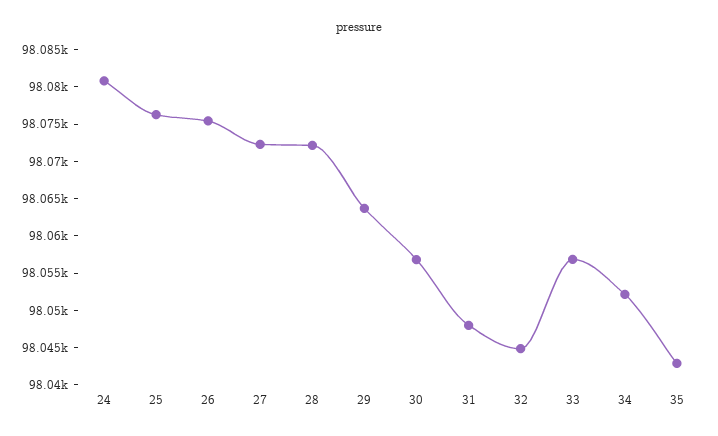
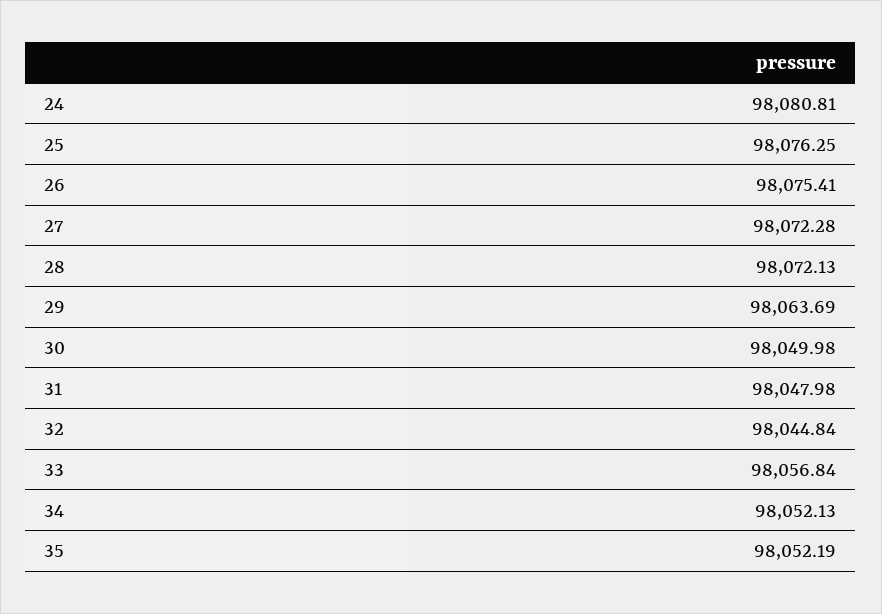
  {
    "24": 98080.81,
    "25": 98076.25,
    "26": 98075.41,
    "27": 98072.28,
    "28": 98072.13,
    "29": 98063.69,
-   "30": 98057.5,
+   "30": 98049.98,
    "31": 98047.98,
    "32": 98044.84,
    "33": 98056.84,
    "34": 98052.13,
-   "35": 98042.5
+   "35": 98052.19
  }

